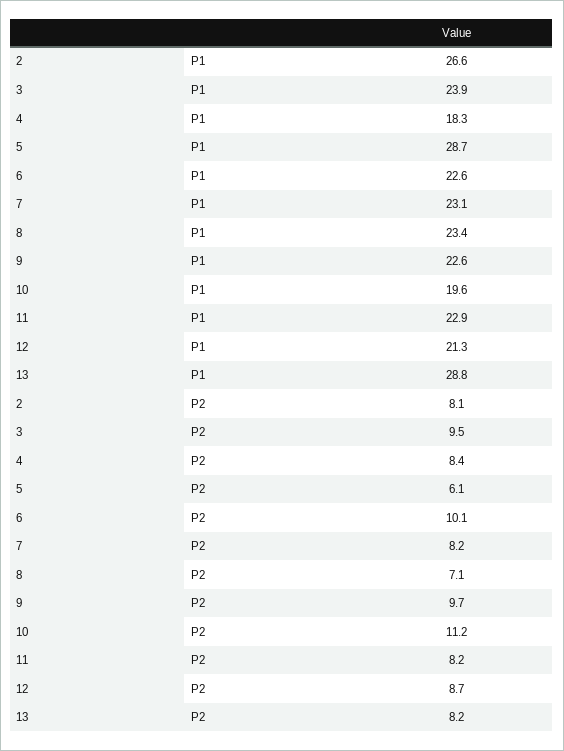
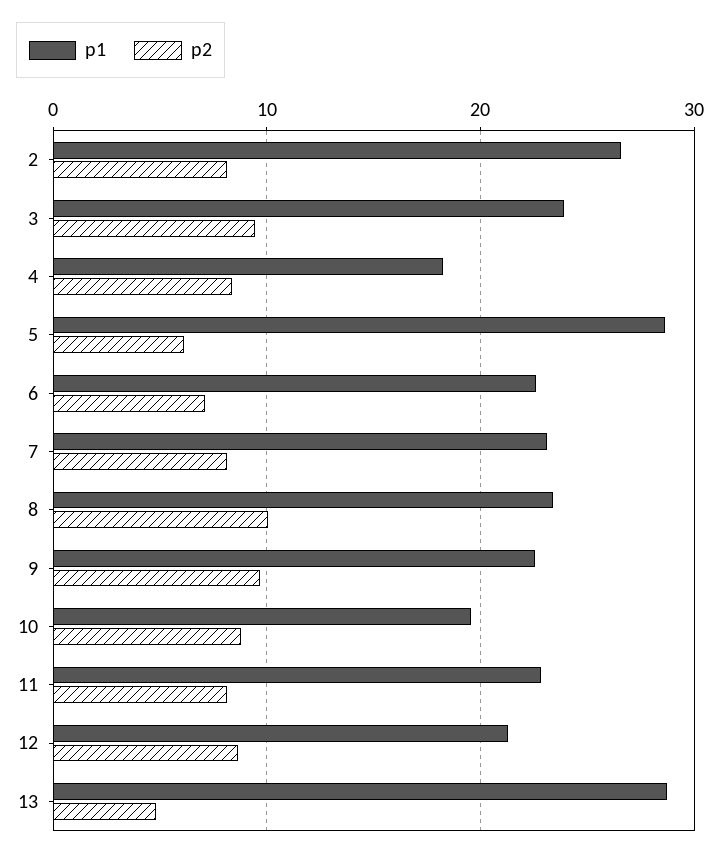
  {
    "P1": {
      "2": 26.6,
      "3": 23.9,
      "4": 18.3,
      "5": 28.7,
      "6": 22.6,
      "7": 23.1,
      "8": 23.4,
      "9": 22.6,
      "10": 19.6,
      "11": 22.9,
      "12": 21.3,
      "13": 28.8
    },
    "P2": {
      "2": 8.1,
      "3": 9.5,
      "4": 8.4,
      "5": 6.1,
-     "6": 10.1,
+     "6": 7,
      "7": 8.2,
-     "8": 7.1,
+     "8": 10,
      "9": 9.7,
-     "10": 11.2,
+     "10": 9,
      "11": 8.2,
      "12": 8.7,
-     "13": 8.2
+     "13": 5
    }
  }

